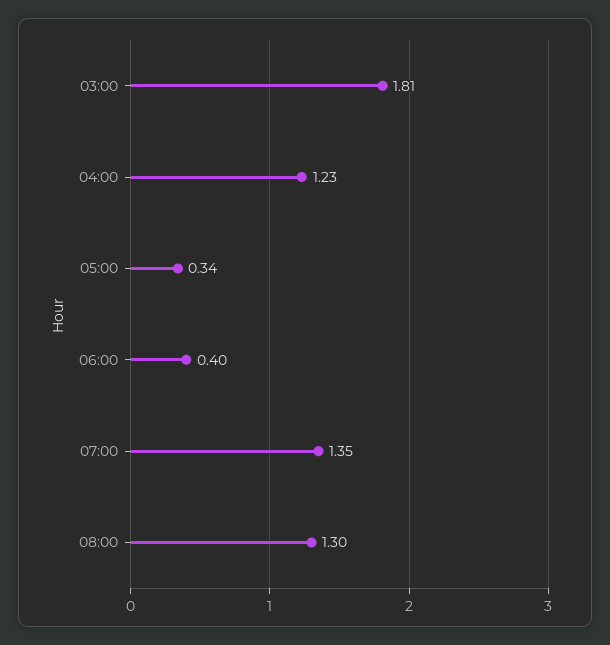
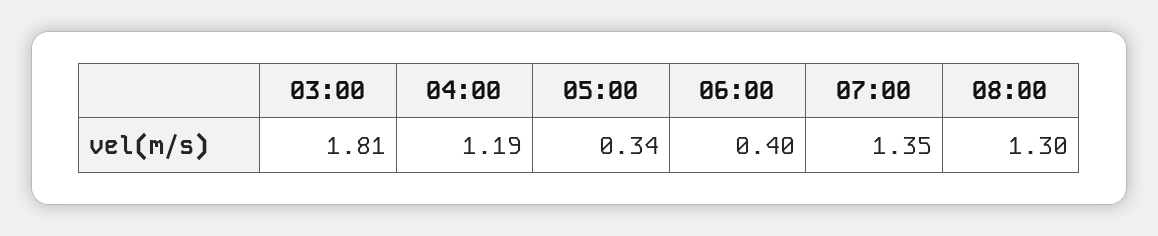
  {
    "03:00": 1.81,
-   "04:00": 1.23,
+   "04:00": 1.19,
    "05:00": 0.34,
    "06:00": 0.4,
    "07:00": 1.35,
    "08:00": 1.3
  }

